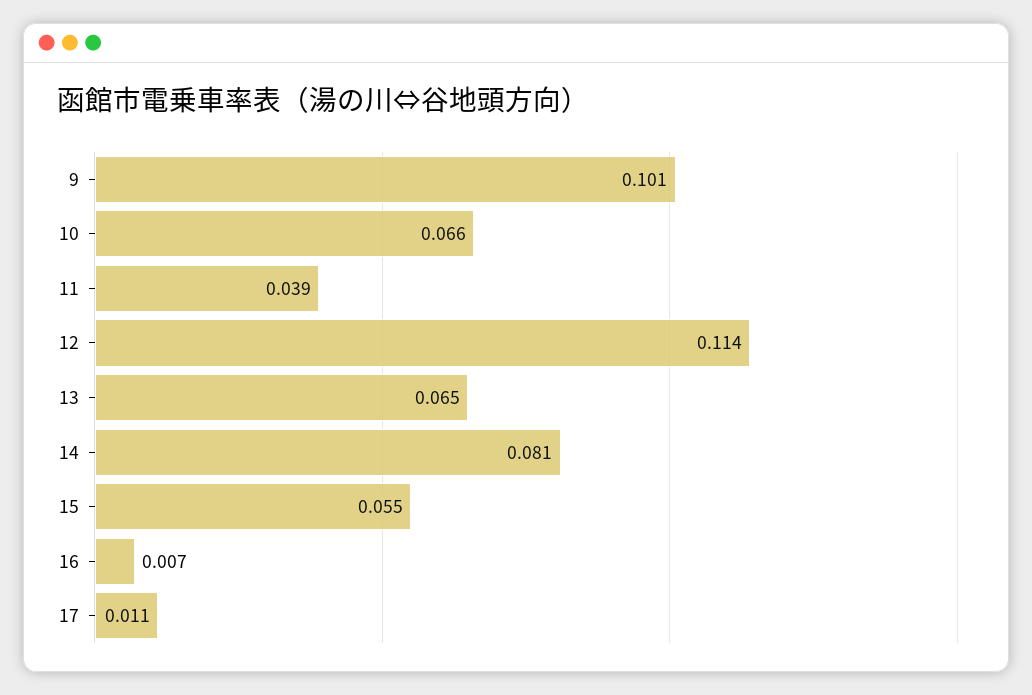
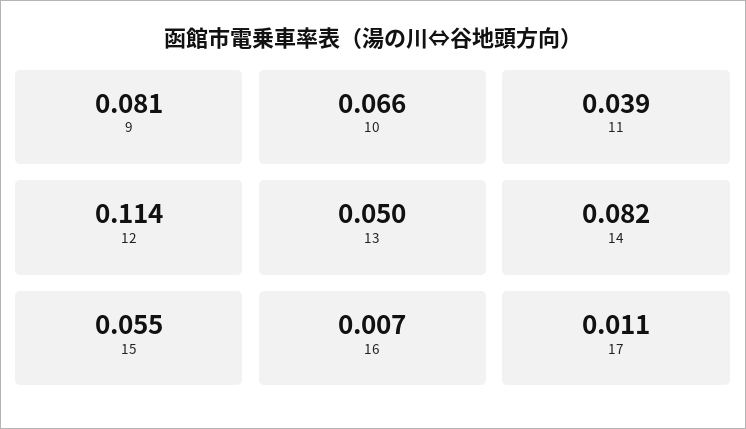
  {
-   "9": 0.101,
+   "9": 0.081,
    "10": 0.066,
    "11": 0.039,
    "12": 0.114,
-   "13": 0.065,
+   "13": 0.05,
-   "14": 0.081,
+   "14": 0.082,
    "15": 0.055,
    "16": 0.007,
    "17": 0.011
  }

